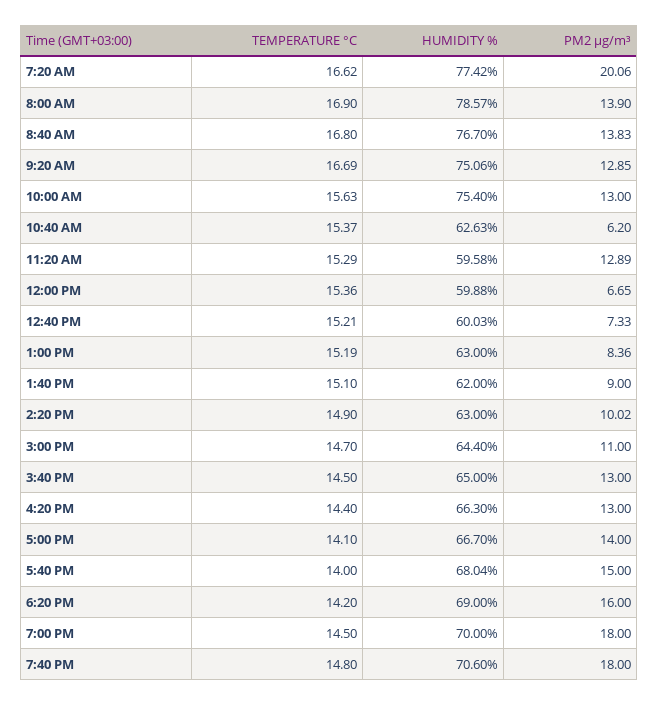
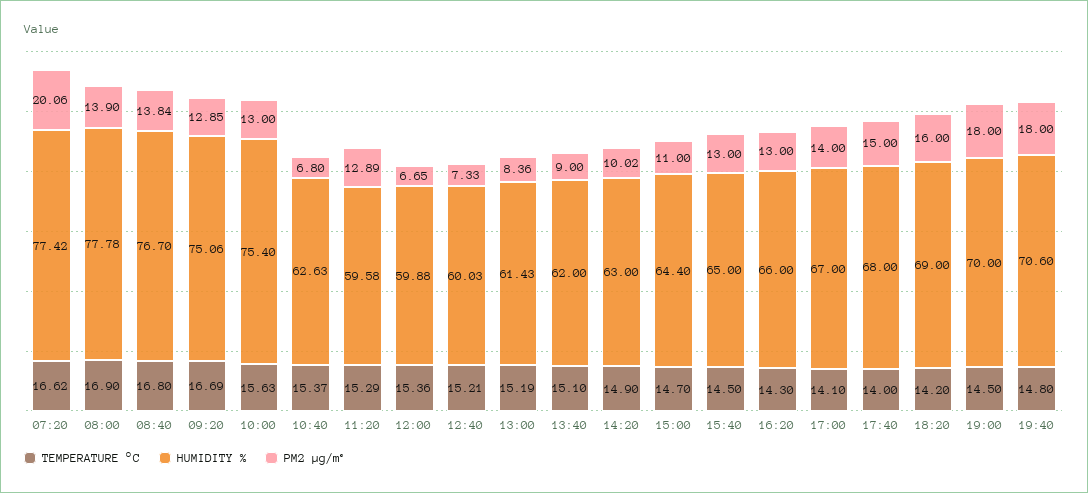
  {
    "TEMPERATURE °C": {
      "7:20 AM": 16.62,
      "8:00 AM": 16.9,
      "8:40 AM": 16.8,
      "9:20 AM": 16.69,
      "10:00 AM": 15.63,
      "10:40 AM": 15.37,
      "11:20 AM": 15.29,
      "12:00 PM": 15.36,
      "12:40 PM": 15.21,
      "1:00 PM": 15.19,
      "1:40 PM": 15.1,
      "2:20 PM": 14.9,
      "3:00 PM": 14.7,
      "3:40 PM": 14.5,
-     "4:20 PM": 14.4,
+     "4:20 PM": 14.3,
      "5:00 PM": 14.1,
      "5:40 PM": 14,
      "6:20 PM": 14.2,
      "7:00 PM": 14.5,
      "7:40 PM": 14.8
    },
    "HUMIDITY %": {
      "7:20 AM": 77.42,
-     "8:00 AM": 78.57,
+     "8:00 AM": 77.78,
      "8:40 AM": 76.7,
      "9:20 AM": 75.06,
      "10:00 AM": 75.4,
      "10:40 AM": 62.63,
      "11:20 AM": 59.58,
      "12:00 PM": 59.88,
      "12:40 PM": 60.03,
-     "1:00 PM": 63,
+     "1:00 PM": 61.43,
      "1:40 PM": 62,
      "2:20 PM": 63,
      "3:00 PM": 64.4,
      "3:40 PM": 65,
-     "4:20 PM": 66.3,
+     "4:20 PM": 66,
-     "5:00 PM": 66.7,
+     "5:00 PM": 67,
-     "5:40 PM": 68.04,
+     "5:40 PM": 68,
      "6:20 PM": 69,
      "7:00 PM": 70,
      "7:40 PM": 70.6
    },
    "PM2 µg/m³": {
      "7:20 AM": 20.06,
      "8:00 AM": 13.9,
-     "8:40 AM": 13.83,
+     "8:40 AM": 13.84,
      "9:20 AM": 12.85,
      "10:00 AM": 13,
-     "10:40 AM": 6.2,
+     "10:40 AM": 6.8,
      "11:20 AM": 12.89,
      "12:00 PM": 6.65,
      "12:40 PM": 7.33,
      "1:00 PM": 8.36,
      "1:40 PM": 9,
      "2:20 PM": 10.02,
      "3:00 PM": 11,
      "3:40 PM": 13,
      "4:20 PM": 13,
      "5:00 PM": 14,
      "5:40 PM": 15,
      "6:20 PM": 16,
      "7:00 PM": 18,
      "7:40 PM": 18
    }
  }

